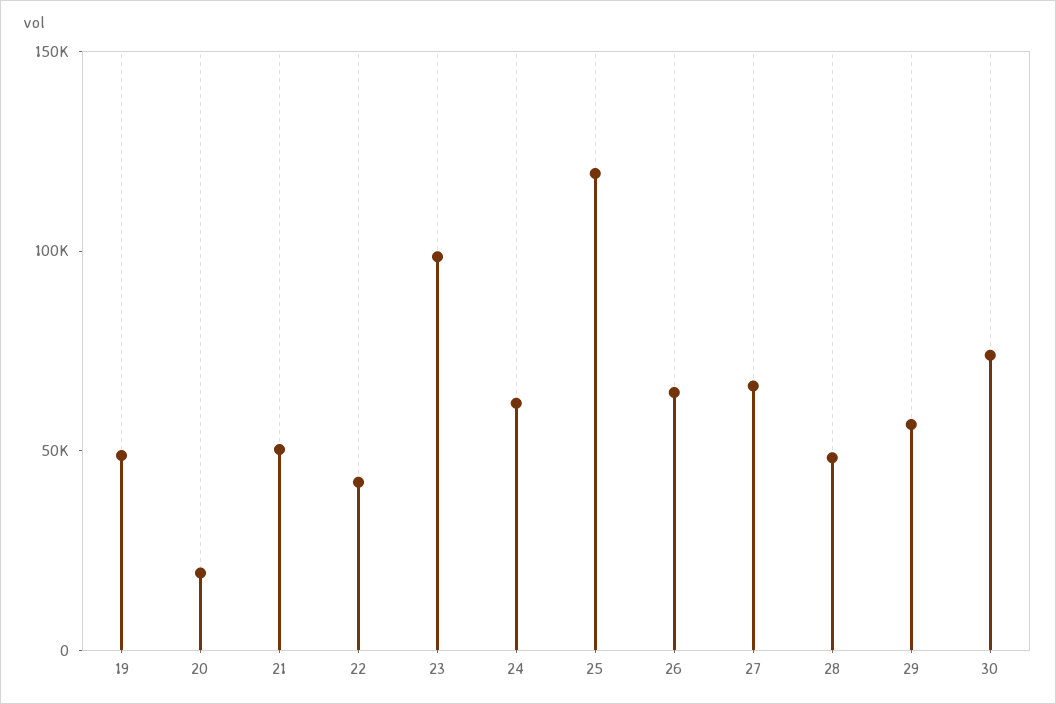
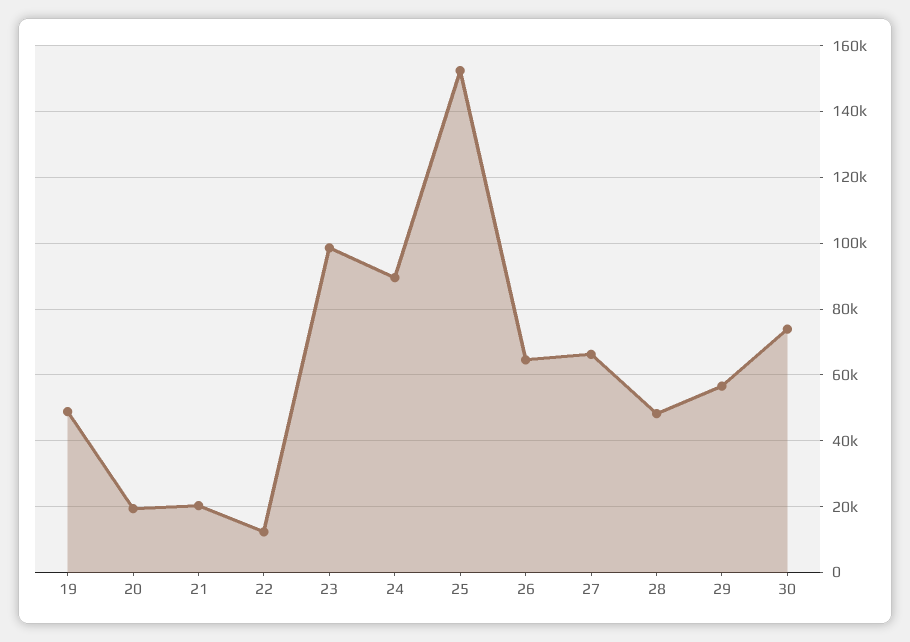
  {
    "19": 48000,
    "20": 20000,
-   "21": 50000,
+   "21": 20000,
-   "22": 40000,
+   "22": 12000,
    "23": 98000,
-   "24": 60000,
+   "24": 90000,
-   "25": 120000,
+   "25": 152000,
    "26": 64000,
    "27": 66000,
    "28": 48000,
    "29": 56000,
    "30": 74000
  }

